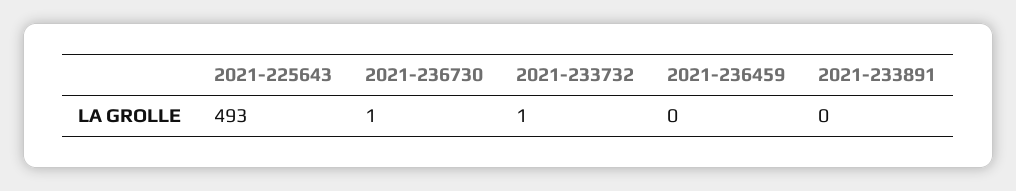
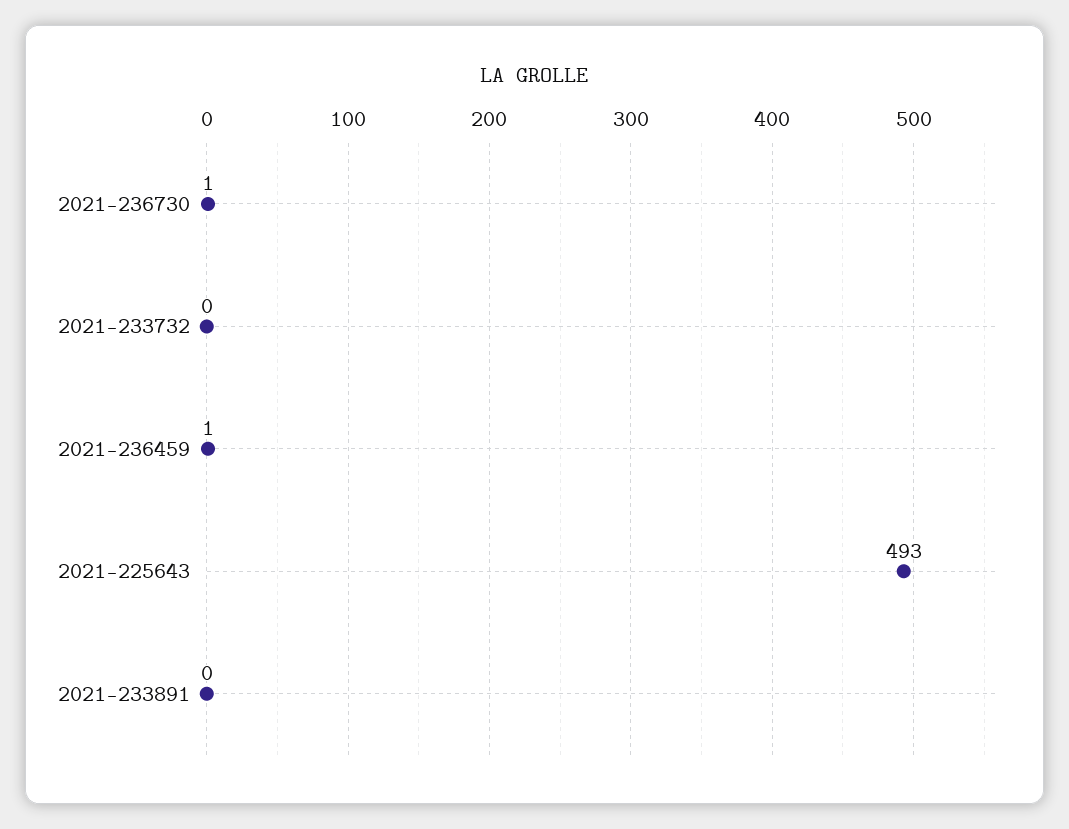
  {
    "2021-225643": 493,
    "2021-236730": 1,
-   "2021-233732": 1,
+   "2021-233732": 0,
-   "2021-236459": 0,
+   "2021-236459": 1,
    "2021-233891": 0
  }

